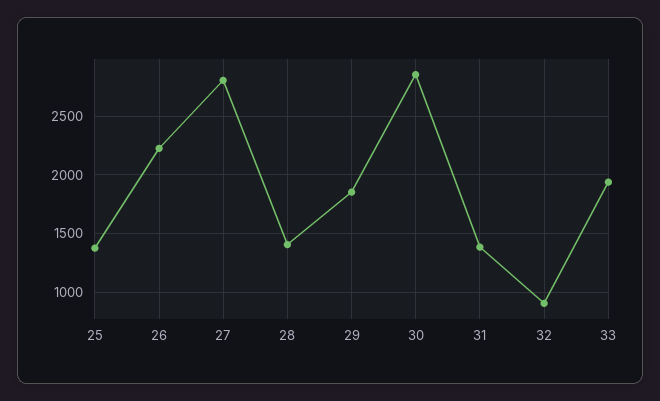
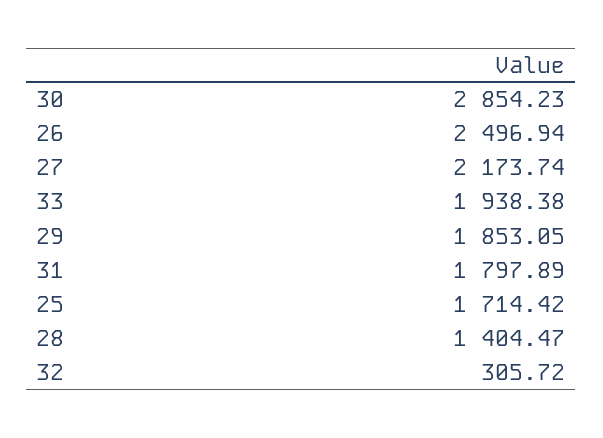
  {
-   "25": 1400,
+   "25": 1714.42,
-   "26": 2200,
+   "26": 2496.94,
-   "27": 2800,
+   "27": 2173.74,
    "28": 1404.47,
    "29": 1853.05,
    "30": 2854.23,
-   "31": 1400,
+   "31": 1797.89,
-   "32": 900,
+   "32": 305.72,
    "33": 1938.38
  }

